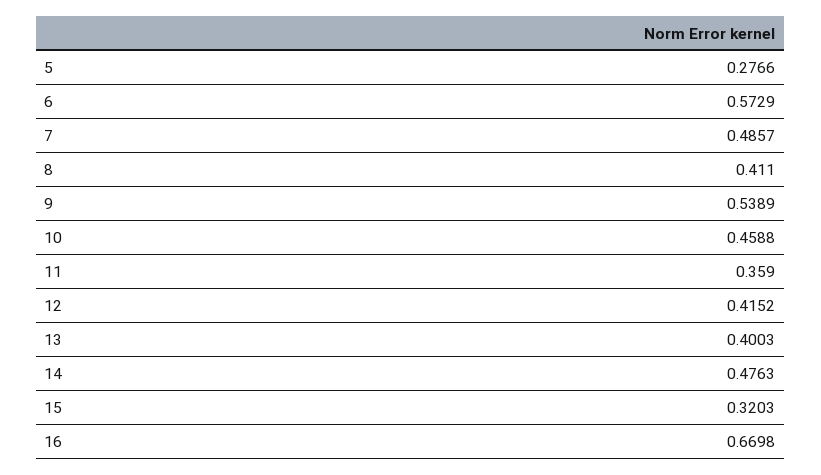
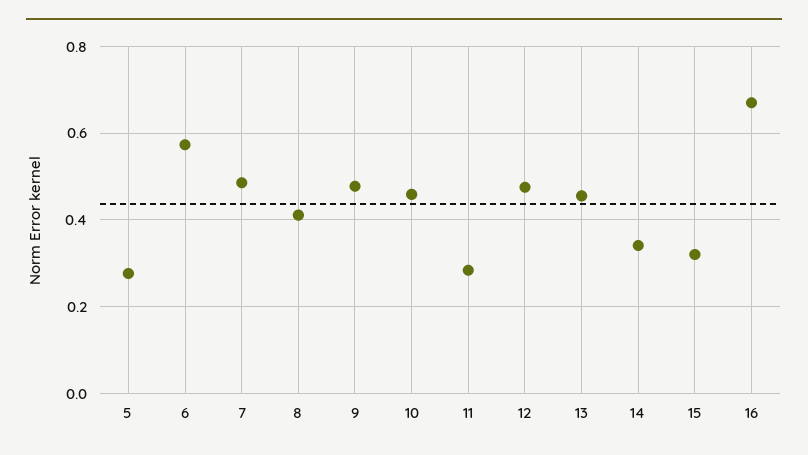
  {
    "5": 0.2766,
    "6": 0.5729,
    "7": 0.4857,
    "8": 0.411,
-   "9": 0.5389,
+   "9": 0.48,
    "10": 0.4588,
-   "11": 0.359,
+   "11": 0.28,
-   "12": 0.4152,
+   "12": 0.48,
-   "13": 0.4003,
+   "13": 0.46,
-   "14": 0.4763,
+   "14": 0.34,
    "15": 0.3203,
    "16": 0.6698
  }

